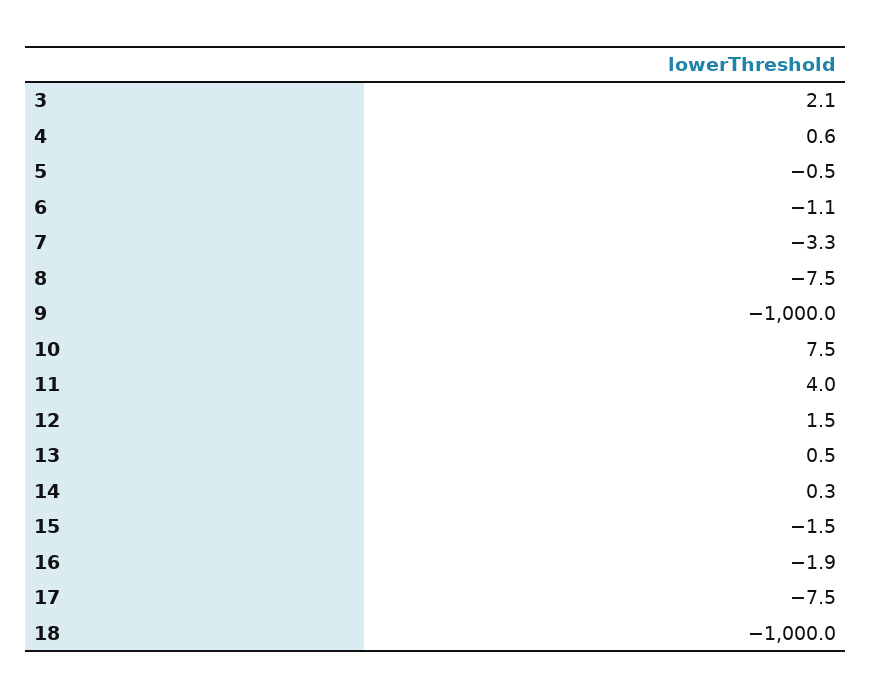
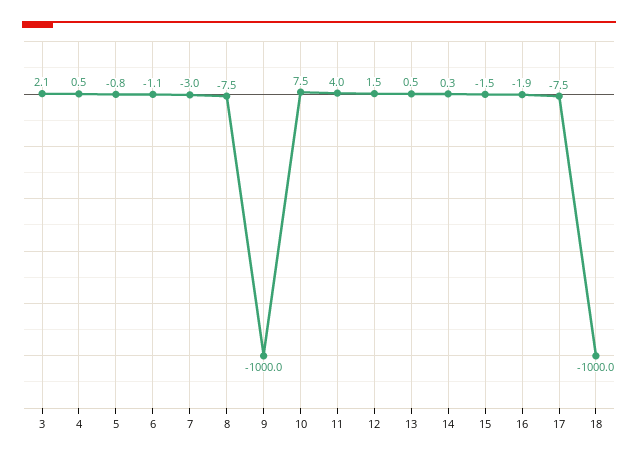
  {
    "3": 2.1,
-   "4": 0.6,
+   "4": 0.5,
-   "5": -0.5,
+   "5": -0.8,
    "6": -1.1,
-   "7": -3.3,
+   "7": -3,
    "8": -7.5,
    "9": -1000,
    "10": 7.5,
    "11": 4,
    "12": 1.5,
    "13": 0.5,
    "14": 0.3,
    "15": -1.5,
    "16": -1.9,
    "17": -7.5,
    "18": -1000
  }

